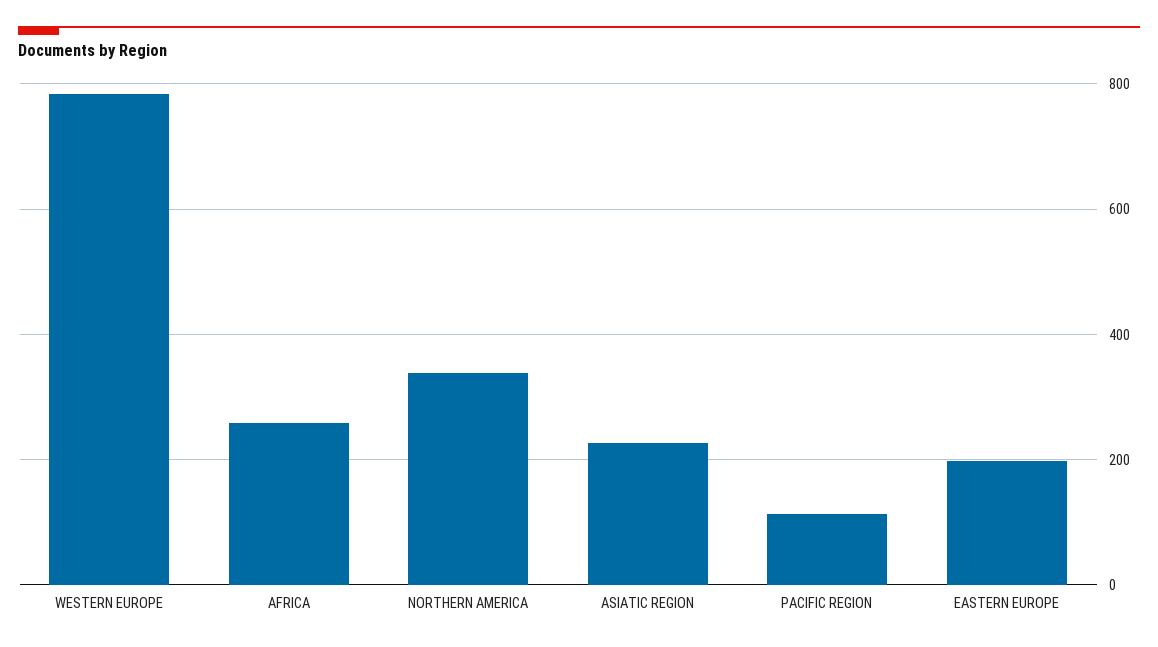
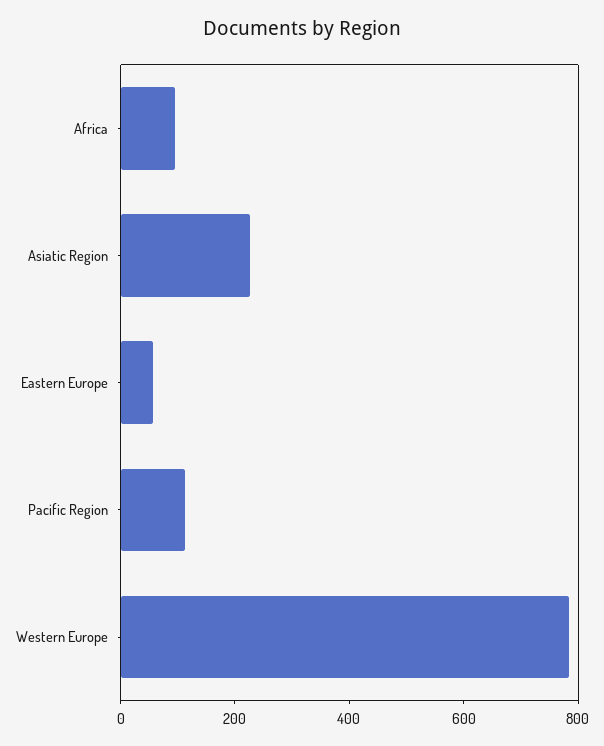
  {
    "WESTERN EUROPE": 780,
-   "AFRICA": 260,
+   "AFRICA": 100,
-   "NORTHERN AMERICA": 340,
    "ASIATIC REGION": 220,
    "PACIFIC REGION": 120,
-   "EASTERN EUROPE": 200
+   "EASTERN EUROPE": 50
  }

